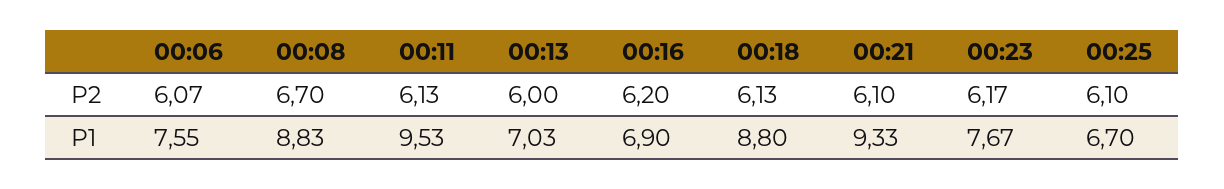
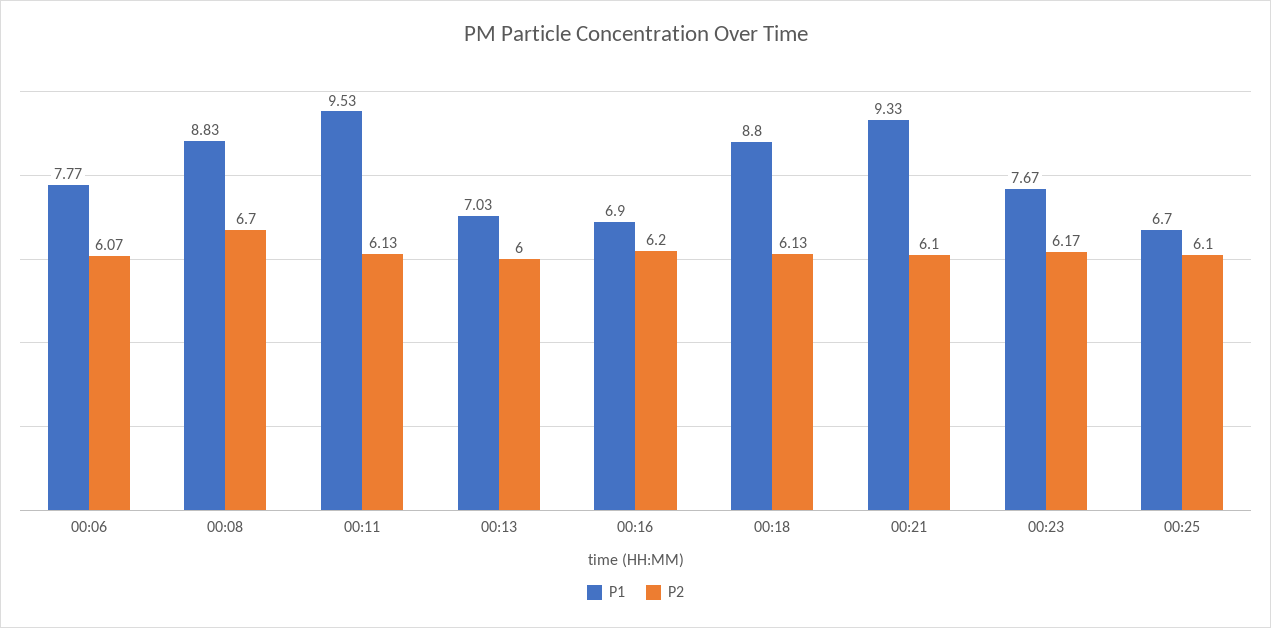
  {
    "P2": {
      "00:06": 6.07,
      "00:08": 6.7,
      "00:11": 6.13,
      "00:13": 6,
      "00:16": 6.2,
      "00:18": 6.13,
      "00:21": 6.1,
      "00:23": 6.17,
      "00:25": 6.1
    },
    "P1": {
-     "00:06": 7.55,
+     "00:06": 7.77,
      "00:08": 8.83,
      "00:11": 9.53,
      "00:13": 7.03,
      "00:16": 6.9,
      "00:18": 8.8,
      "00:21": 9.33,
      "00:23": 7.67,
      "00:25": 6.7
    }
  }

